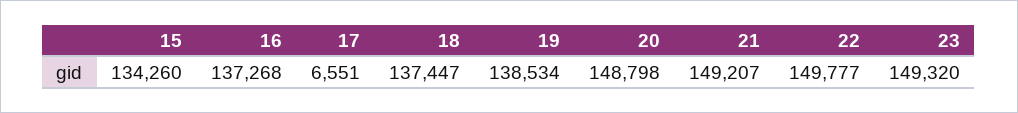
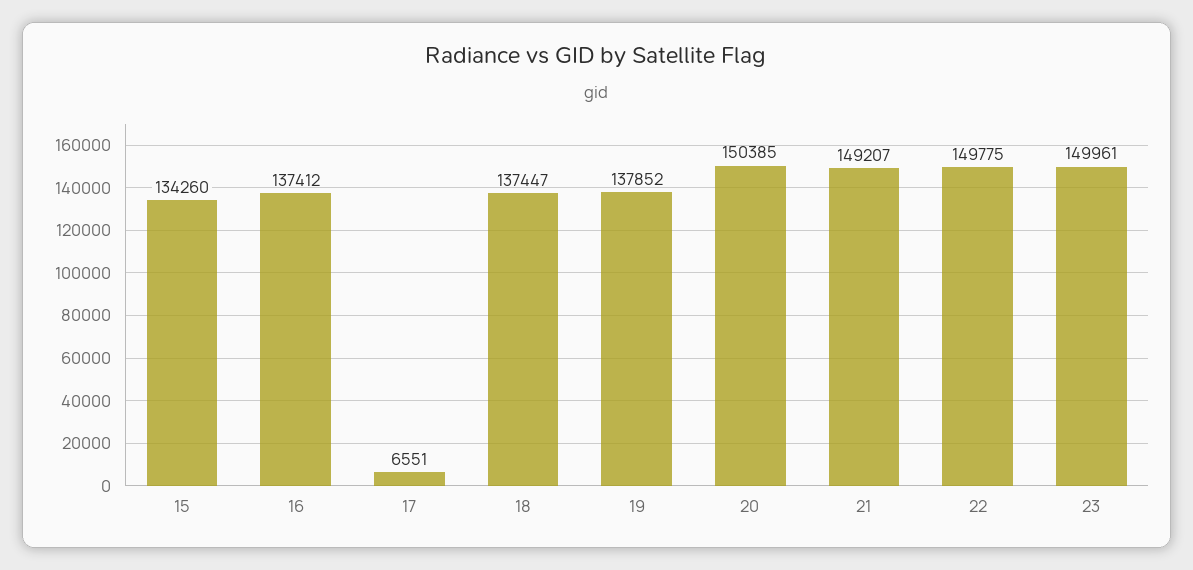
  {
    "15": 134260,
-   "16": 137268,
+   "16": 137412,
    "17": 6551,
    "18": 137447,
-   "19": 138534,
+   "19": 137852,
-   "20": 148798,
+   "20": 150385,
    "21": 149207,
-   "22": 149777,
+   "22": 149775,
-   "23": 149320
+   "23": 149961
  }

